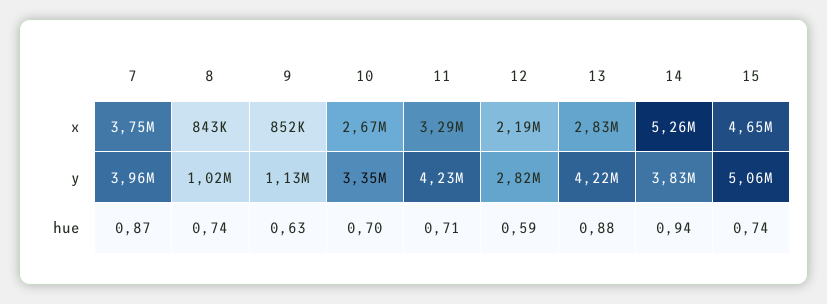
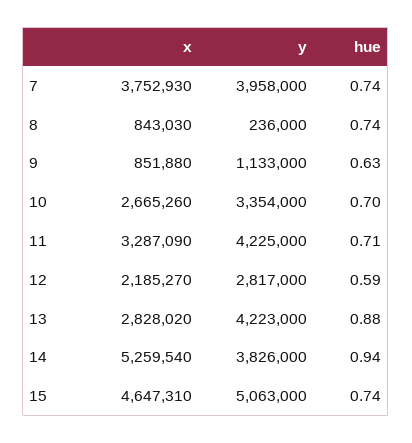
  {
    "7": {
      "x": 3752930,
      "y": 3958000,
-     "hue": 0.87
+     "hue": 0.74
    },
    "8": {
      "x": 843030,
-     "y": 1020000,
+     "y": 236000,
      "hue": 0.74
    },
    "9": {
      "x": 851880,
      "y": 1133000,
      "hue": 0.63
    },
    "10": {
      "x": 2665260,
      "y": 3354000,
      "hue": 0.7
    },
    "11": {
      "x": 3287090,
      "y": 4225000,
      "hue": 0.71
    },
    "12": {
      "x": 2185270,
      "y": 2817000,
      "hue": 0.59
    },
    "13": {
      "x": 2828020,
      "y": 4223000,
      "hue": 0.88
    },
    "14": {
      "x": 5259540,
      "y": 3826000,
      "hue": 0.94
    },
    "15": {
      "x": 4647310,
      "y": 5063000,
      "hue": 0.74
    }
  }

